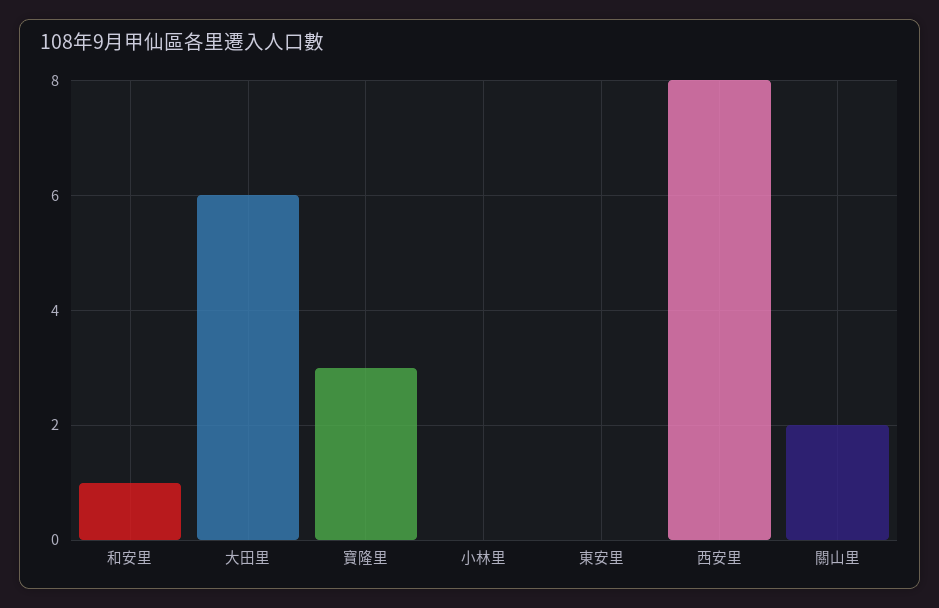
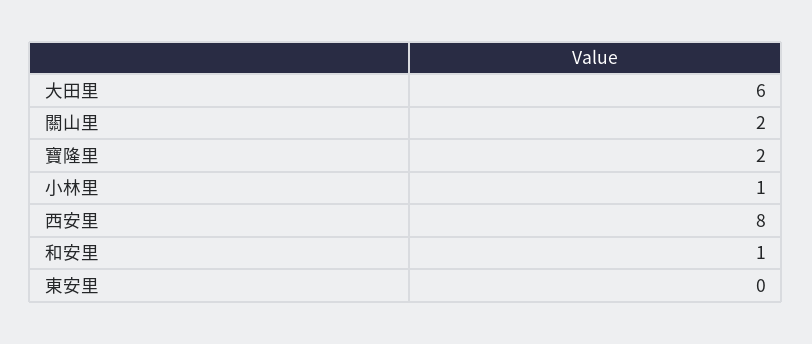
  {
    "和安里": 1,
    "大田里": 6,
-   "寶隆里": 3,
+   "寶隆里": 2,
-   "小林里": 0,
+   "小林里": 1,
    "東安里": 0,
    "西安里": 8,
    "關山里": 2
  }

